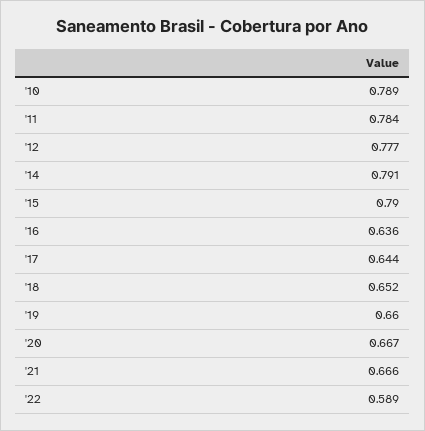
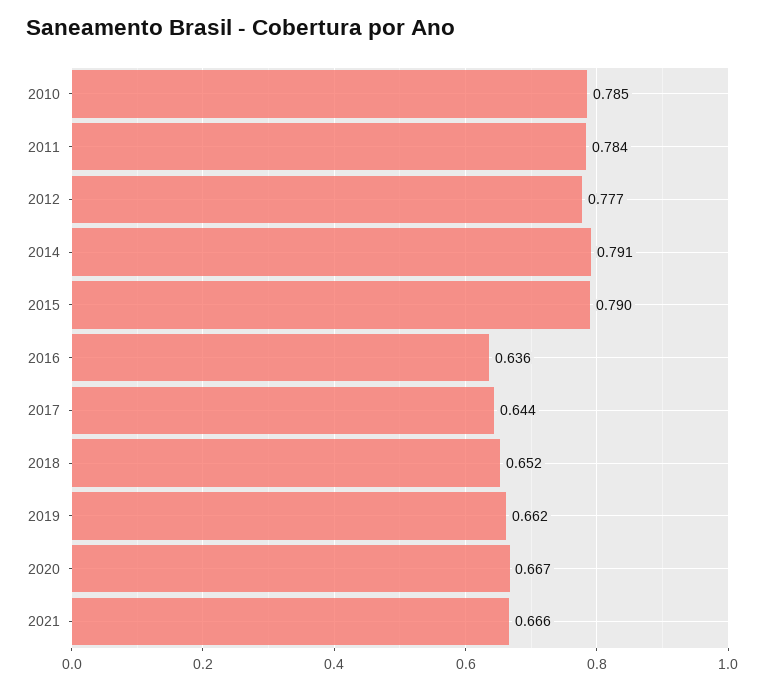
  {
-   "'10": 0.789,
+   "'10": 0.785,
    "'11": 0.784,
    "'12": 0.777,
    "'14": 0.791,
    "'15": 0.79,
    "'16": 0.636,
    "'17": 0.644,
    "'18": 0.652,
-   "'19": 0.66,
+   "'19": 0.662,
    "'20": 0.667,
-   "'21": 0.666,
+   "'21": 0.666
-   "'22": 0.589
  }

